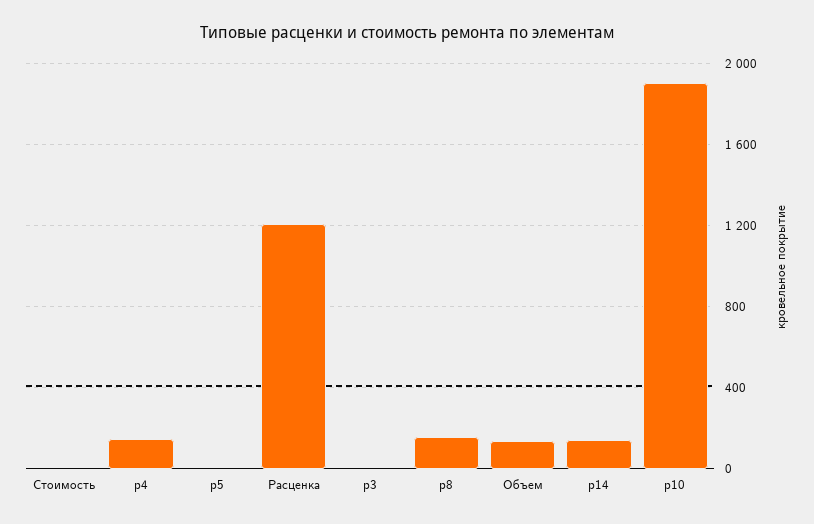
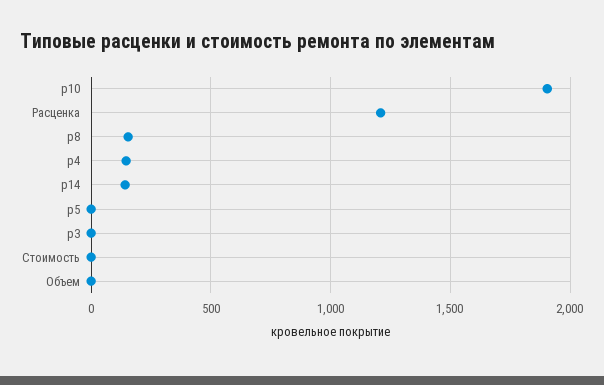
  {
    "Стоимость": 0,
    "p4": 150,
    "p5": 0,
    "Расценка": 1200,
    "p3": 0,
    "p8": 150,
-   "Объем": 150,
+   "Объем": 0,
    "p14": 150,
    "p10": 1900
  }

